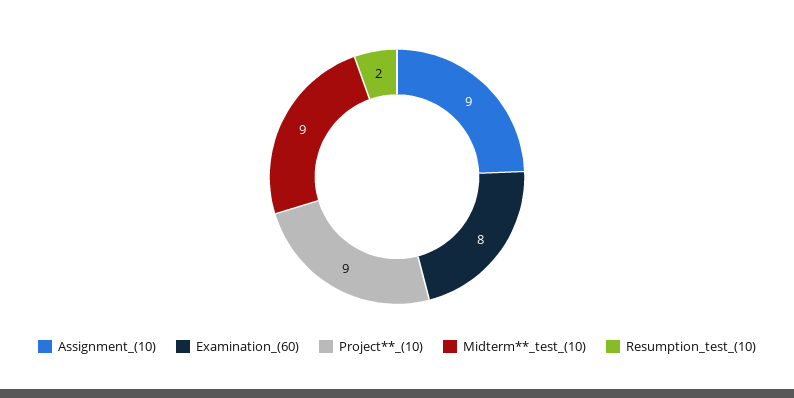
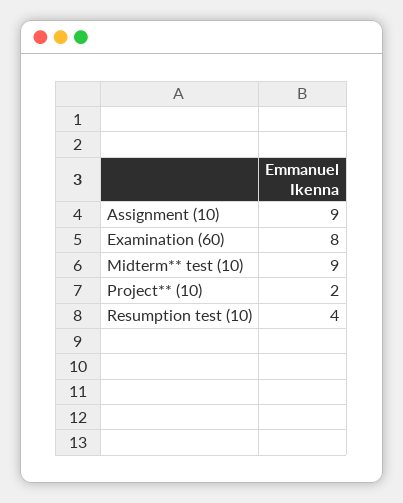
  {
    "Assignment_(10)": 9,
    "Examination_(60)": 8,
-   "Project**_(10)": 9,
+   "Project**_(10)": 2,
    "Midterm**_test_(10)": 9,
-   "Resumption_test_(10)": 2
+   "Resumption_test_(10)": 4
  }

